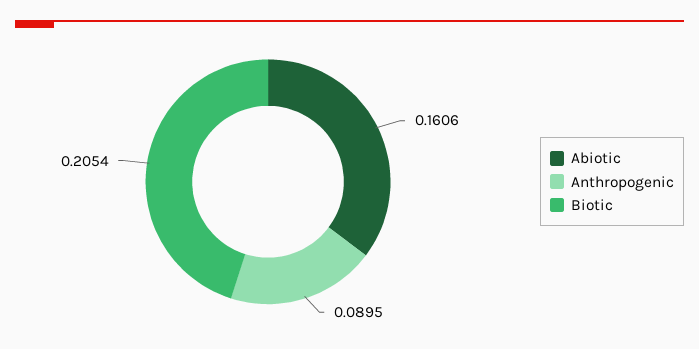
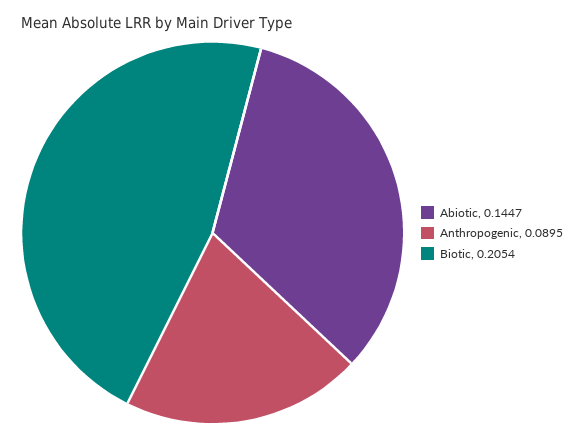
  {
-   "Abiotic": 0.1606,
+   "Abiotic": 0.1447,
    "Anthropogenic": 0.0895,
    "Biotic": 0.2054
  }

